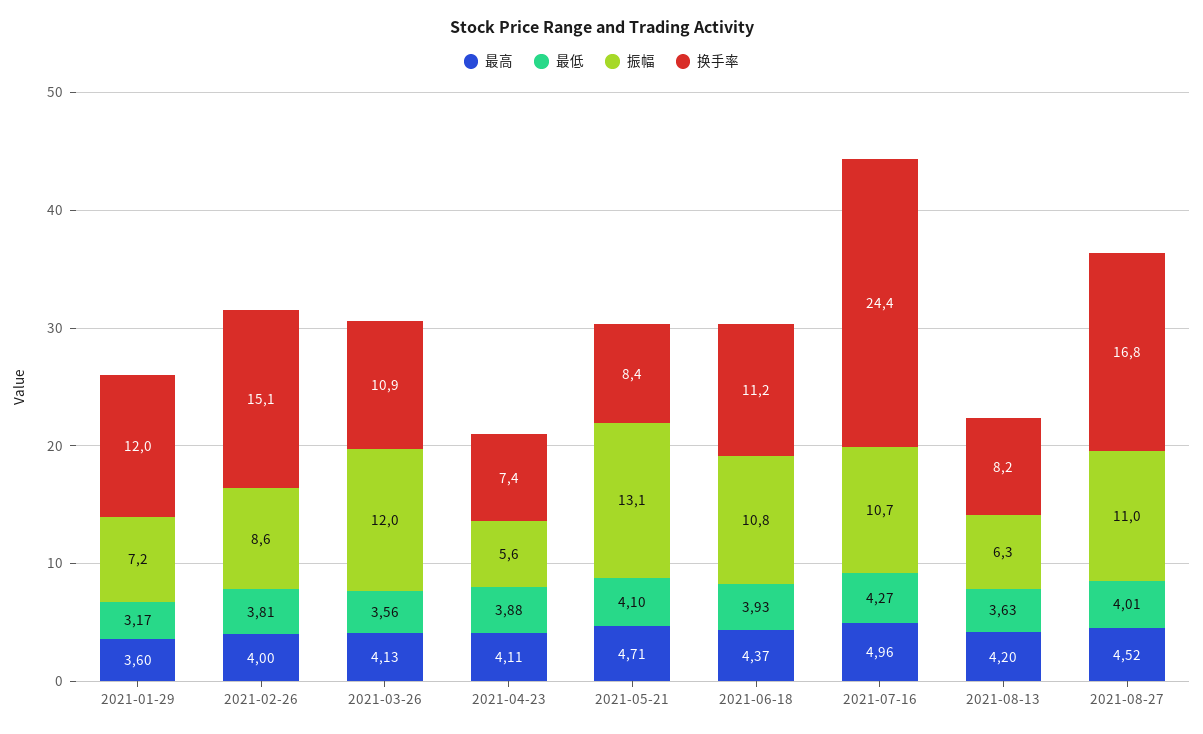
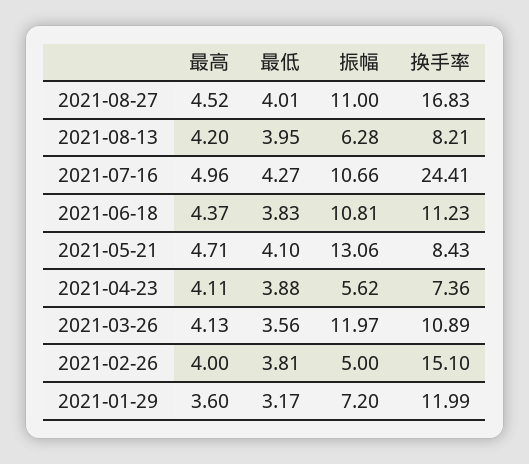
  {
    "最高": {
      "2021-01-29": 3.6,
      "2021-02-26": 4,
      "2021-03-26": 4.13,
      "2021-04-23": 4.11,
      "2021-05-21": 4.71,
      "2021-06-18": 4.37,
      "2021-07-16": 4.96,
      "2021-08-13": 4.2,
      "2021-08-27": 4.52
    },
    "最低": {
      "2021-01-29": 3.17,
      "2021-02-26": 3.81,
      "2021-03-26": 3.56,
      "2021-04-23": 3.88,
      "2021-05-21": 4.1,
-     "2021-06-18": 3.93,
+     "2021-06-18": 3.83,
      "2021-07-16": 4.27,
-     "2021-08-13": 3.63,
+     "2021-08-13": 3.95,
      "2021-08-27": 4.01
    },
    "振幅": {
      "2021-01-29": 7.2,
-     "2021-02-26": 8.6,
+     "2021-02-26": 5,
      "2021-03-26": 11.97,
      "2021-04-23": 5.62,
      "2021-05-21": 13.06,
      "2021-06-18": 10.81,
      "2021-07-16": 10.66,
      "2021-08-13": 6.28,
      "2021-08-27": 11
    },
    "换手率": {
      "2021-01-29": 11.99,
      "2021-02-26": 15.1,
      "2021-03-26": 10.89,
      "2021-04-23": 7.36,
      "2021-05-21": 8.43,
      "2021-06-18": 11.23,
      "2021-07-16": 24.41,
      "2021-08-13": 8.21,
      "2021-08-27": 16.83
    }
  }

